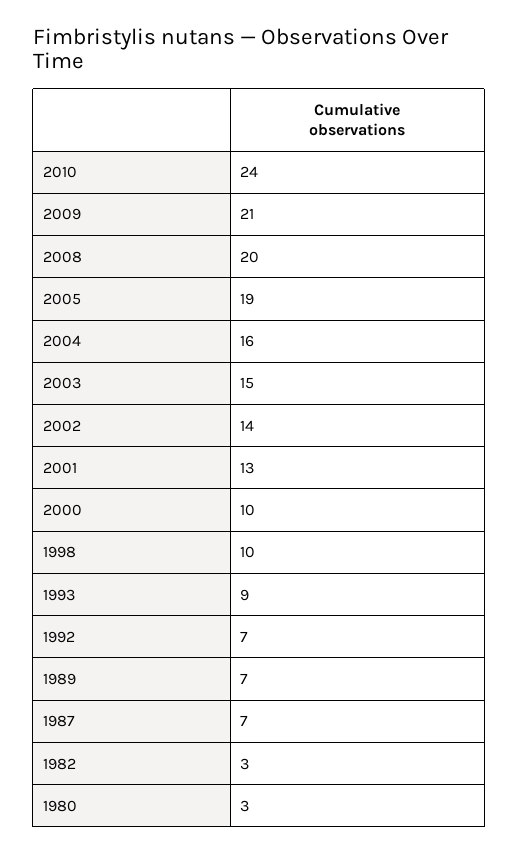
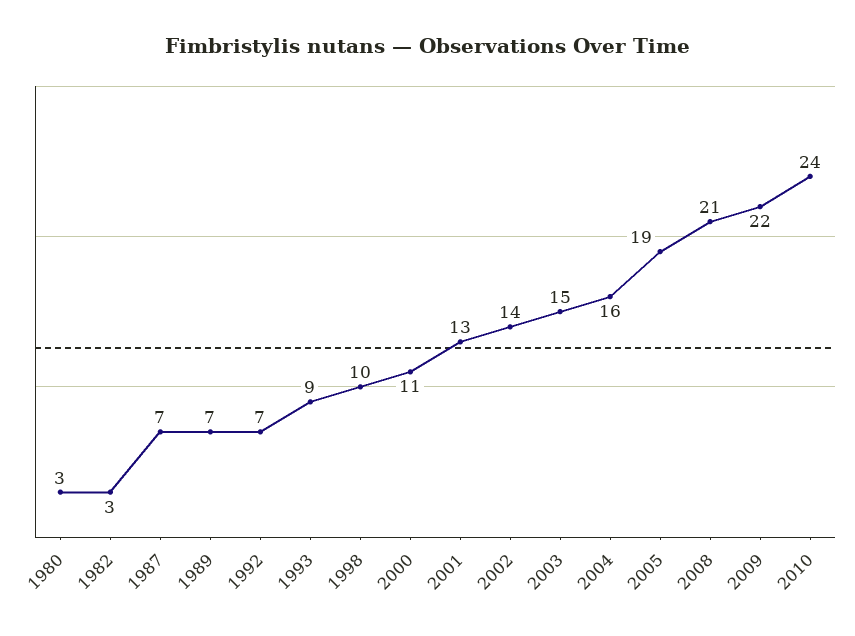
  {
    "2010": 24,
-   "2009": 21,
+   "2009": 22,
-   "2008": 20,
+   "2008": 21,
    "2005": 19,
    "2004": 16,
    "2003": 15,
    "2002": 14,
    "2001": 13,
-   "2000": 10,
+   "2000": 11,
    "1998": 10,
    "1993": 9,
    "1992": 7,
    "1989": 7,
    "1987": 7,
    "1982": 3,
    "1980": 3
  }

